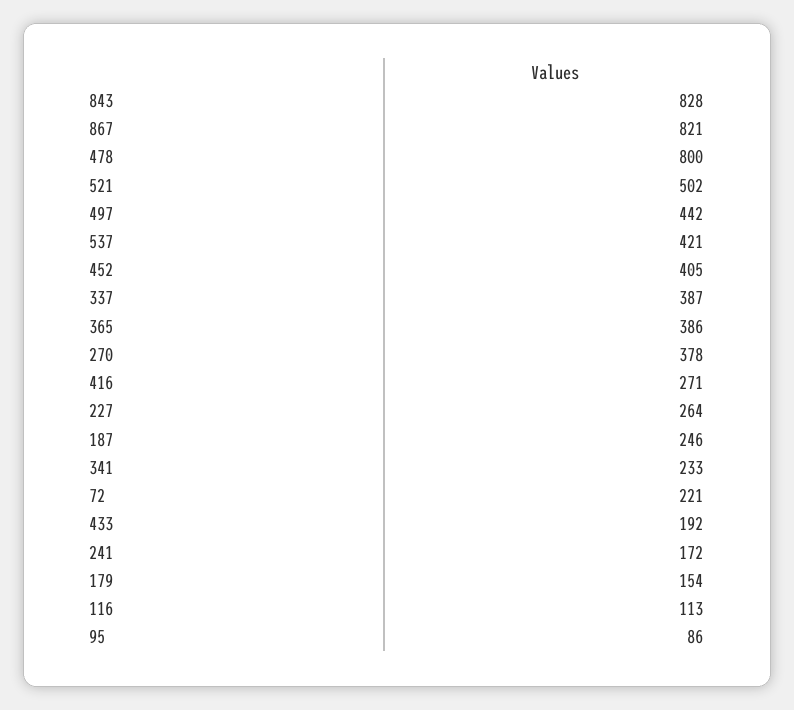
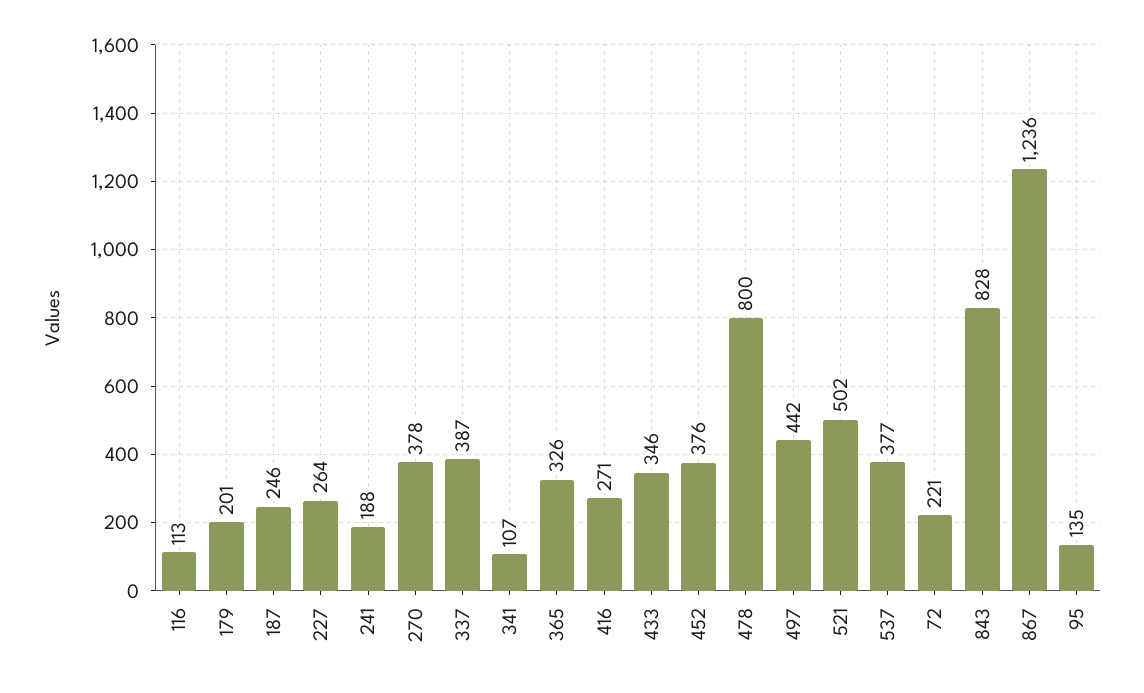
  {
    "843": 828,
-   "867": 821,
+   "867": 1236,
    "478": 800,
    "521": 502,
    "497": 442,
-   "537": 421,
+   "537": 377,
-   "452": 405,
+   "452": 376,
    "337": 387,
-   "365": 386,
+   "365": 326,
    "270": 378,
    "416": 271,
    "227": 264,
    "187": 246,
-   "341": 233,
+   "341": 107,
    "72": 221,
-   "433": 192,
+   "433": 346,
-   "241": 172,
+   "241": 188,
-   "179": 154,
+   "179": 201,
    "116": 113,
-   "95": 86
+   "95": 135
  }

